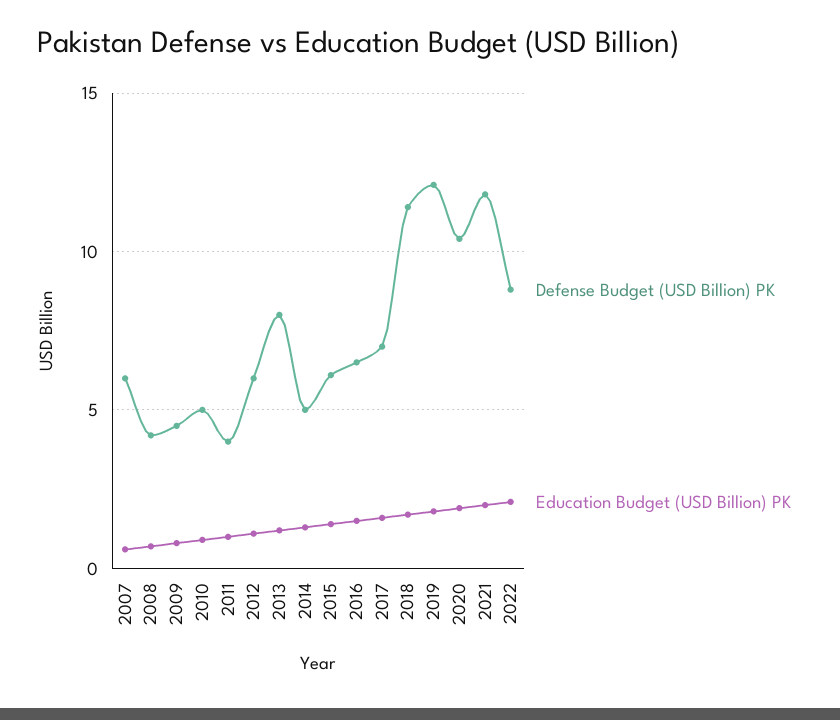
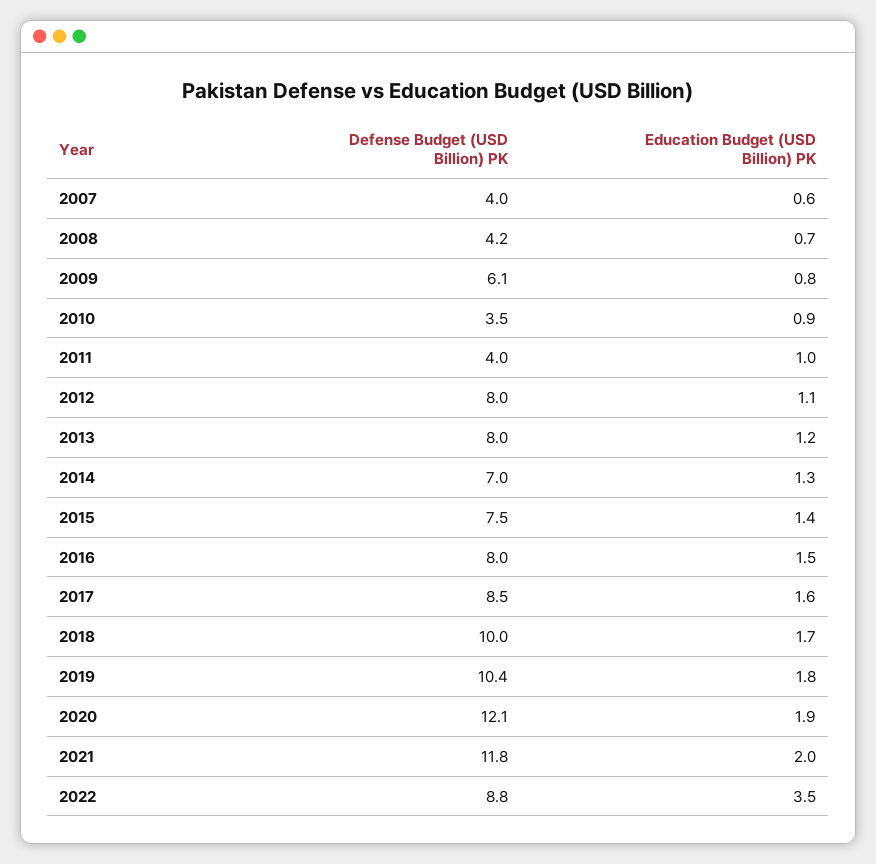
  {
    "Defense Budget (USD Billion) PK": {
-     "2007": 6,
+     "2007": 4,
      "2008": 4.2,
-     "2009": 4.5,
+     "2009": 6.1,
-     "2010": 5,
+     "2010": 3.5,
      "2011": 4,
-     "2012": 6,
+     "2012": 8,
      "2013": 8,
-     "2014": 5,
+     "2014": 7,
-     "2015": 6,
+     "2015": 7.5,
-     "2016": 6.5,
+     "2016": 8,
-     "2017": 7,
+     "2017": 8.5,
-     "2018": 11.5,
+     "2018": 10,
-     "2019": 12,
+     "2019": 10.4,
-     "2020": 10.5,
+     "2020": 12.1,
      "2021": 11.8,
      "2022": 8.8
    },
    "Education Budget (USD Billion) PK": {
      "2007": 0.6,
      "2008": 0.7,
      "2009": 0.8,
      "2010": 0.9,
      "2011": 1,
      "2012": 1.1,
      "2013": 1.2,
      "2014": 1.3,
      "2015": 1.4,
      "2016": 1.5,
      "2017": 1.6,
      "2018": 1.7,
      "2019": 1.8,
      "2020": 1.9,
      "2021": 2,
-     "2022": 2
+     "2022": 3.5
    }
  }

